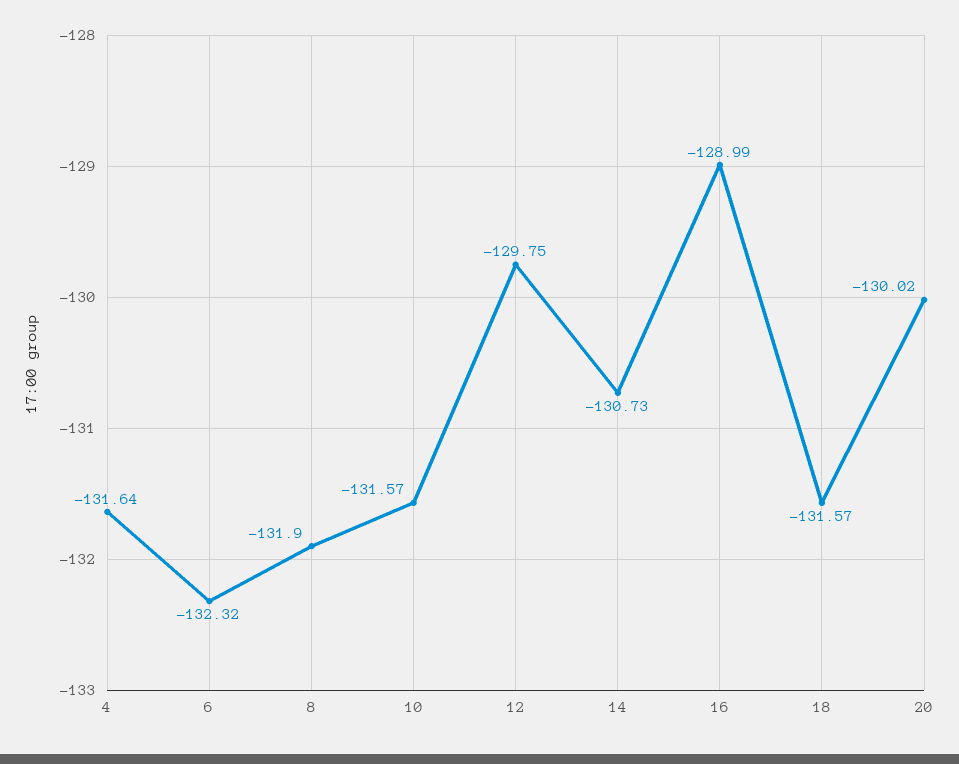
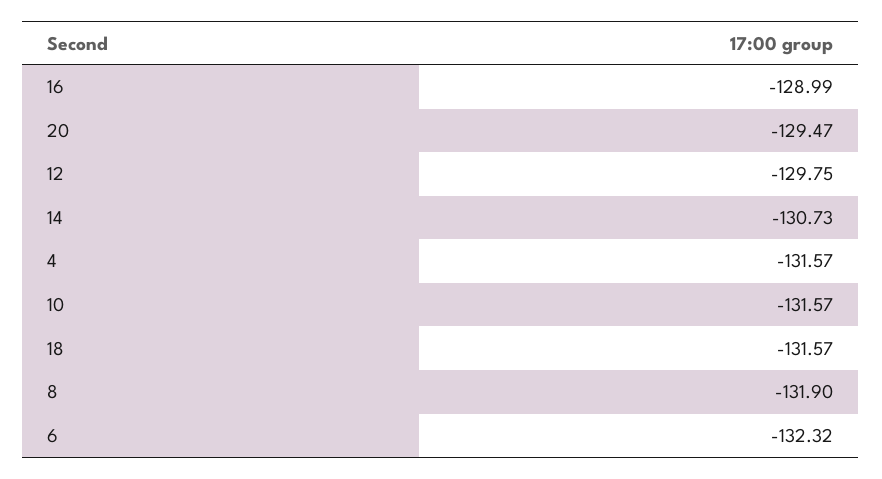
  {
-   "4": -131.64,
+   "4": -131.57,
    "6": -132.32,
    "8": -131.9,
    "10": -131.57,
    "12": -129.75,
    "14": -130.73,
    "16": -128.99,
    "18": -131.57,
-   "20": -130.02
+   "20": -129.47
  }

